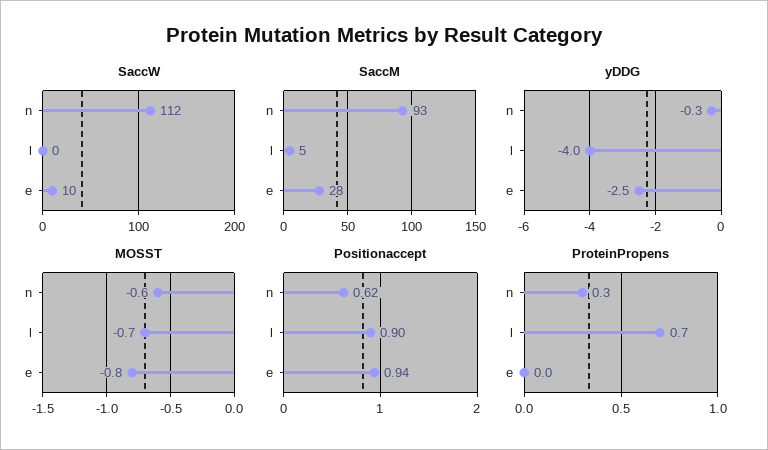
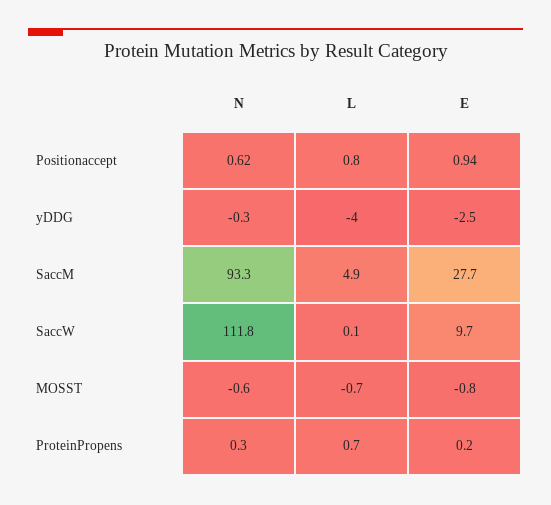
  {
    "SaccW": {
      "n": 111.8,
      "l": 0.1,
      "e": 9.7
    },
    "SaccM": {
      "n": 93.3,
      "l": 4.9,
      "e": 27.7
    },
    "yDDG": {
      "n": -0.3,
      "l": -4,
      "e": -2.5
    },
    "MOSST": {
      "n": -0.6,
      "l": -0.7,
      "e": -0.8
    },
    "Positionaccept": {
      "n": 0.62,
-     "l": 0.9,
+     "l": 0.8,
      "e": 0.94
    },
    "ProteinPropens": {
      "n": 0.3,
      "l": 0.7,
-     "e": 0
+     "e": 0.2
    }
  }

